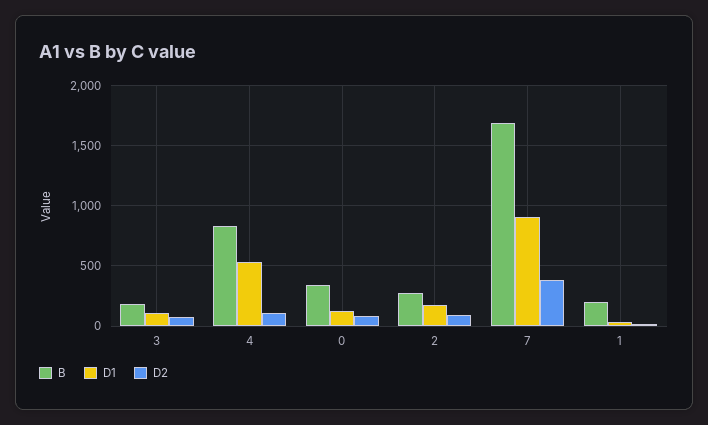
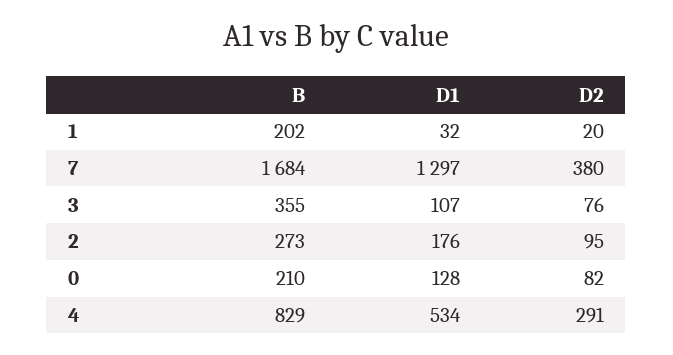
  {
    "B": {
-     "3": 200,
+     "3": 355,
      "4": 829,
-     "0": 350,
+     "0": 210,
      "2": 273,
      "7": 1684,
      "1": 202
    },
    "D1": {
      "3": 107,
      "4": 534,
      "0": 128,
      "2": 176,
-     "7": 900,
+     "7": 1297,
      "1": 32
    },
    "D2": {
      "3": 76,
-     "4": 100,
+     "4": 291,
      "0": 82,
      "2": 95,
      "7": 380,
      "1": 20
    }
  }

